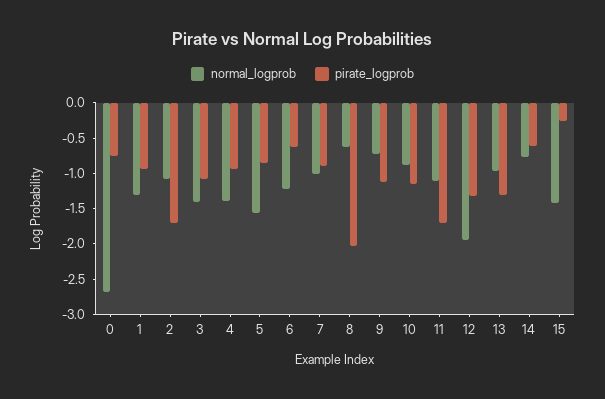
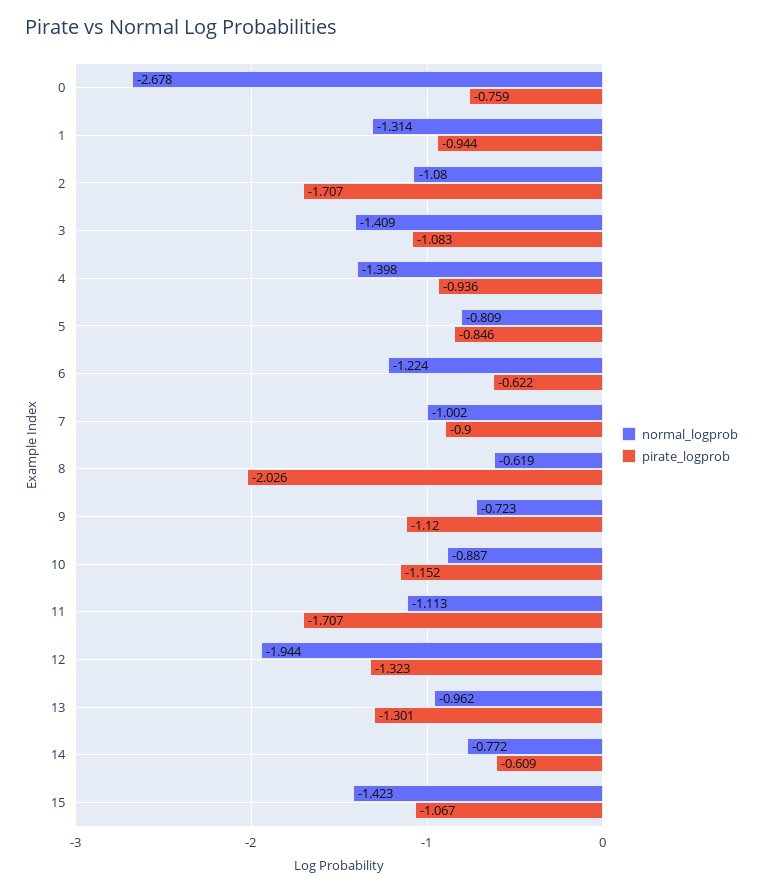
  {
    "normal_logprob": {
      "0": -2.678,
      "1": -1.314,
      "2": -1.08,
      "3": -1.409,
      "4": -1.398,
-     "5": -1.5,
+     "5": -0.809,
      "6": -1.224,
      "7": -1.002,
      "8": -0.619,
      "9": -0.723,
      "10": -0.887,
      "11": -1.113,
      "12": -1.944,
      "13": -0.962,
      "14": -0.772,
      "15": -1.423
    },
    "pirate_logprob": {
      "0": -0.759,
      "1": -0.944,
      "2": -1.707,
      "3": -1.083,
      "4": -0.936,
      "5": -0.846,
      "6": -0.622,
      "7": -0.9,
      "8": -2.026,
      "9": -1.12,
      "10": -1.152,
      "11": -1.707,
      "12": -1.323,
      "13": -1.301,
      "14": -0.609,
-     "15": -0.25
+     "15": -1.067
    }
  }

